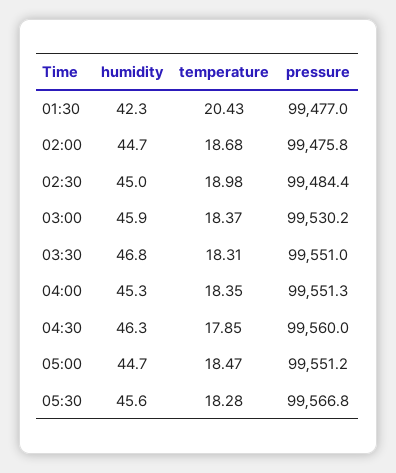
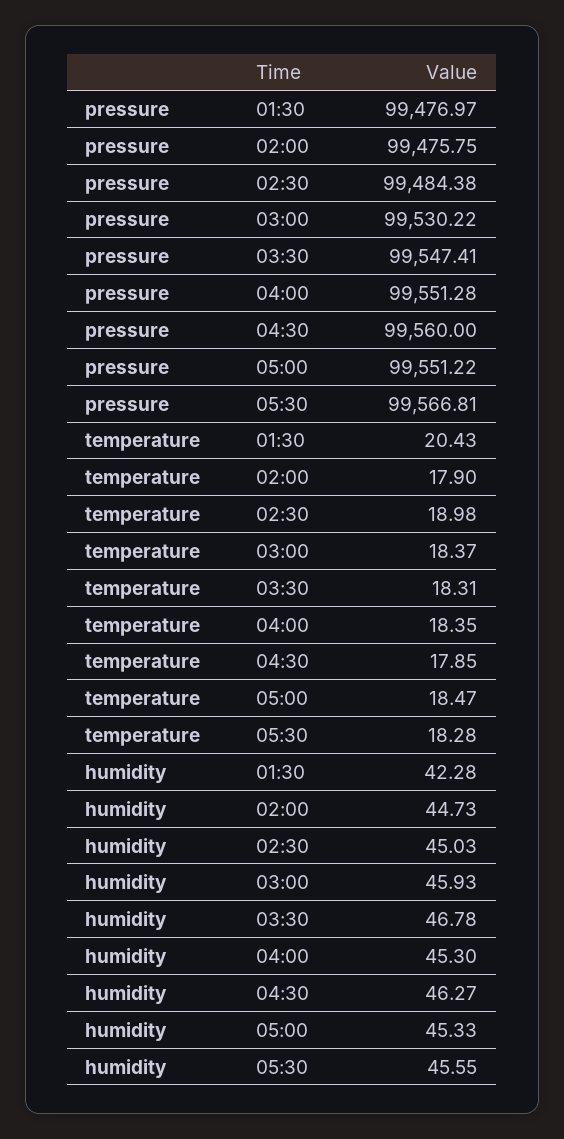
  {
    "humidity": {
      "01:30": 42.28,
      "02:00": 44.73,
      "02:30": 45.03,
      "03:00": 45.93,
      "03:30": 46.78,
      "04:00": 45.3,
      "04:30": 46.27,
-     "05:00": 44.7,
+     "05:00": 45.33,
      "05:30": 45.55
    },
    "temperature": {
      "01:30": 20.43,
-     "02:00": 18.68,
+     "02:00": 17.9,
      "02:30": 18.98,
      "03:00": 18.37,
      "03:30": 18.31,
      "04:00": 18.35,
      "04:30": 17.85,
      "05:00": 18.47,
      "05:30": 18.28
    },
    "pressure": {
      "01:30": 99476.97,
      "02:00": 99475.75,
      "02:30": 99484.38,
      "03:00": 99530.22,
-     "03:30": 99551,
+     "03:30": 99547.41,
      "04:00": 99551.28,
      "04:30": 99560,
      "05:00": 99551.22,
      "05:30": 99566.81
    }
  }

